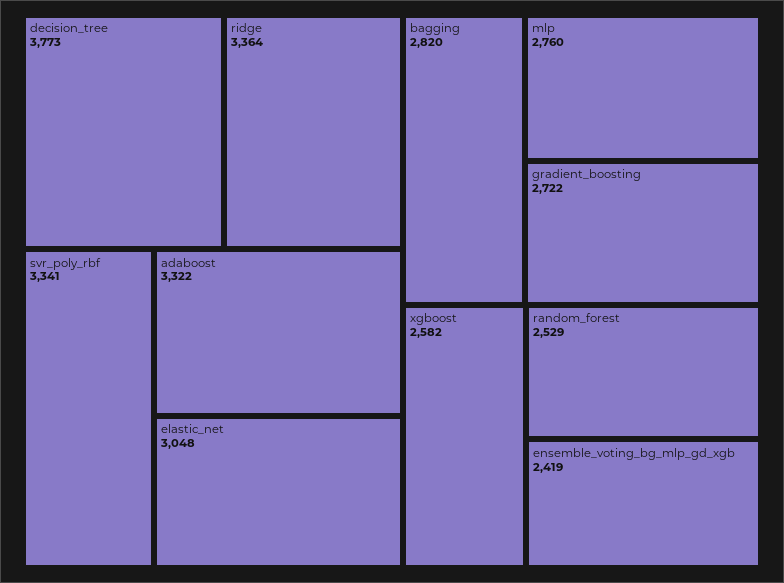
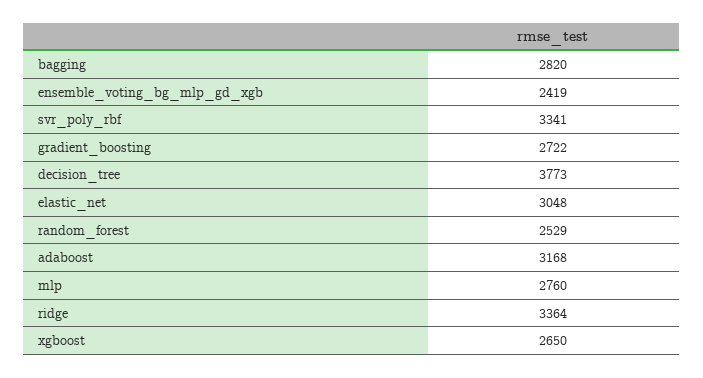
  {
    "decision_tree": 3773,
    "ridge": 3364,
    "svr_poly_rbf": 3341,
-   "adaboost": 3322,
+   "adaboost": 3168,
    "elastic_net": 3048,
    "bagging": 2820,
    "mlp": 2760,
    "gradient_boosting": 2722,
-   "xgboost": 2582,
+   "xgboost": 2650,
    "random_forest": 2529,
    "ensemble_voting_bg_mlp_gd_xgb": 2419
  }

